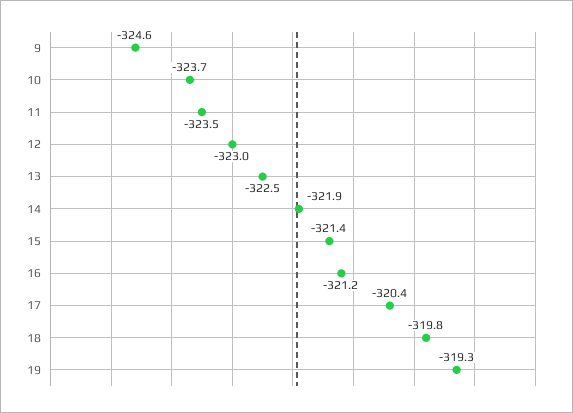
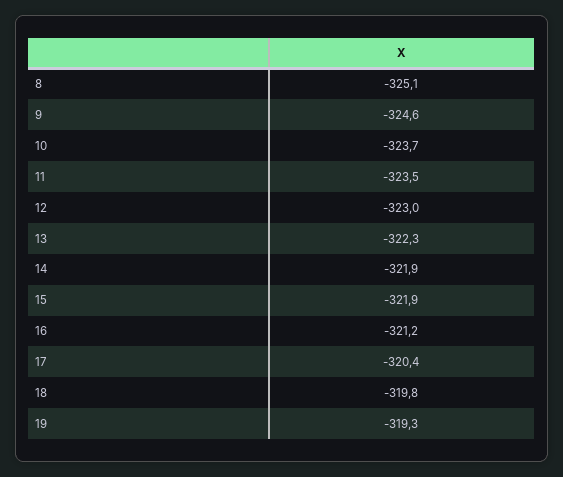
  {
    "9": -324.6,
    "10": -323.7,
    "11": -323.5,
    "12": -323,
-   "13": -322.5,
+   "13": -322.3,
    "14": -321.9,
-   "15": -321.4,
+   "15": -321.9,
    "16": -321.2,
    "17": -320.4,
    "18": -319.8,
-   "19": -319.3
+   "19": -319.3,
+   "8": -325.1
  }

